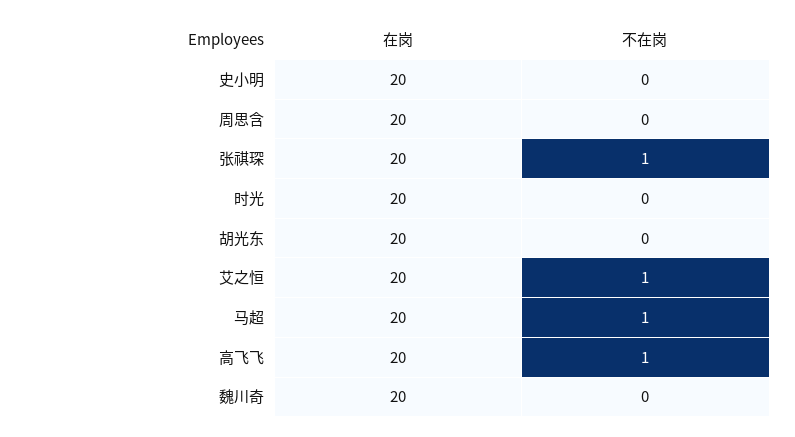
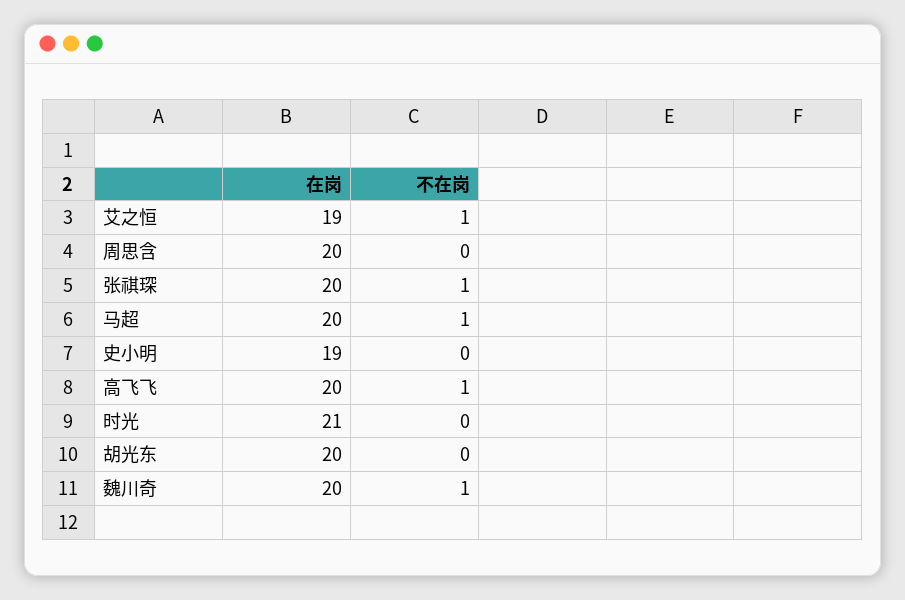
  {
    "在岗": {
-     "史小明": 20,
+     "史小明": 19,
      "周思含": 20,
      "张祺琛": 20,
-     "时光": 20,
+     "时光": 21,
      "胡光东": 20,
-     "艾之恒": 20,
+     "艾之恒": 19,
      "马超": 20,
      "高飞飞": 20,
      "魏川奇": 20
    },
    "不在岗": {
      "史小明": 0,
      "周思含": 0,
      "张祺琛": 1,
      "时光": 0,
      "胡光东": 0,
      "艾之恒": 1,
      "马超": 1,
      "高飞飞": 1,
-     "魏川奇": 0
+     "魏川奇": 1
    }
  }

